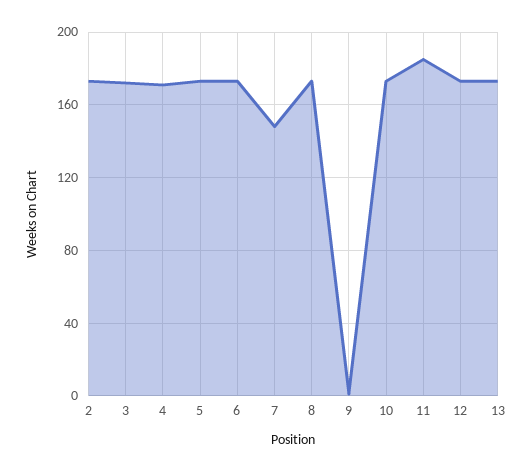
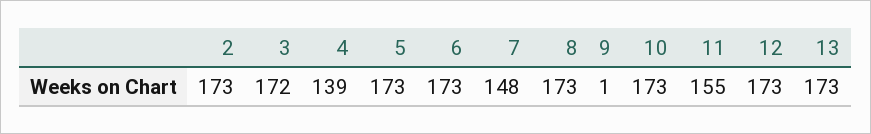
  {
    "2": 173,
    "3": 172,
-   "4": 170,
+   "4": 139,
    "5": 173,
    "6": 173,
    "7": 148,
    "8": 173,
    "9": 1,
    "10": 173,
-   "11": 185,
+   "11": 155,
    "12": 173,
    "13": 173
  }

